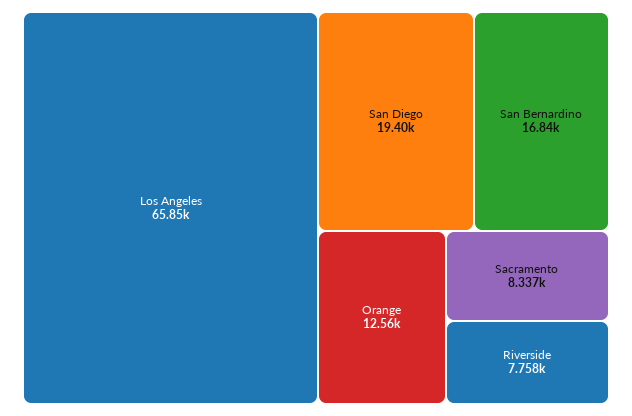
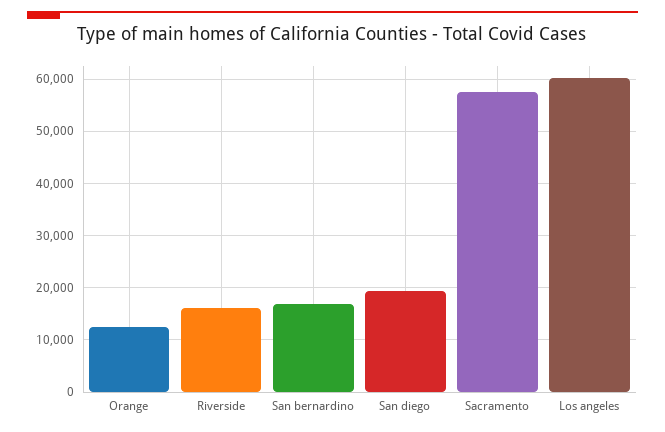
  {
-   "Los Angeles": 65850,
+   "Los Angeles": 60000,
    "San Diego": 19400,
    "San Bernardino": 16840,
    "Orange": 12560,
-   "Sacramento": 8337,
+   "Sacramento": 58000,
-   "Riverside": 7758
+   "Riverside": 16000
  }

